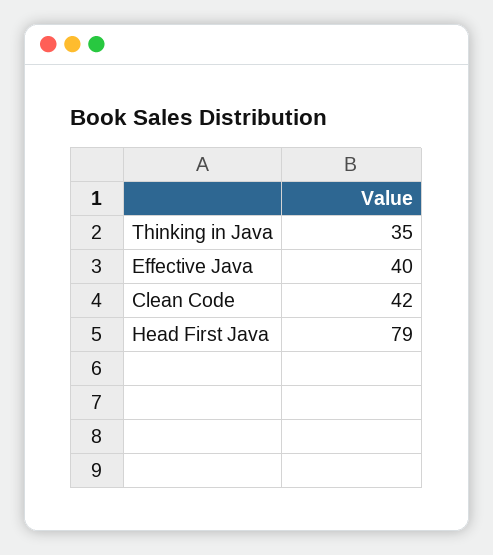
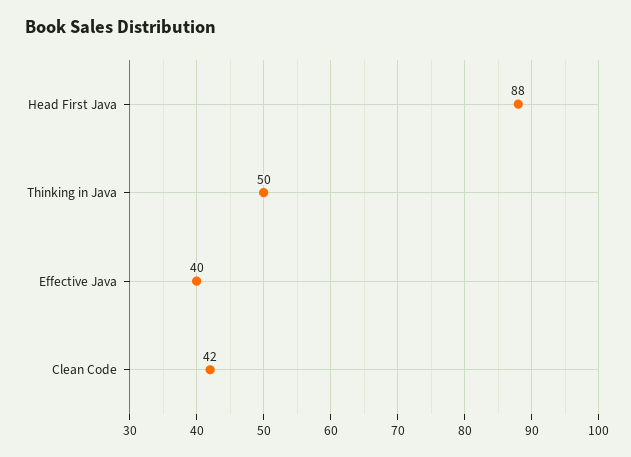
  {
-   "Thinking in Java": 35,
+   "Thinking in Java": 50,
    "Effective Java": 40,
    "Clean Code": 42,
-   "Head First Java": 79
+   "Head First Java": 88
  }

